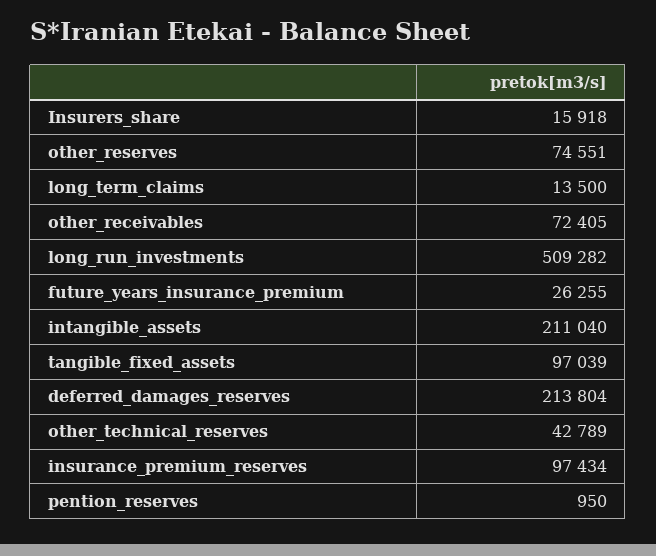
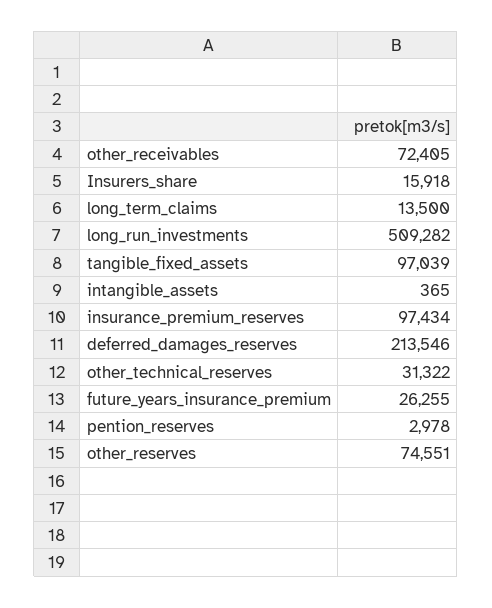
  {
    "Insurers_share": 15918,
    "other_reserves": 74551,
    "long_term_claims": 13500,
    "other_receivables": 72405,
    "long_run_investments": 509282,
    "future_years_insurance_premium": 26255,
-   "intangible_assets": 211040,
+   "intangible_assets": 365,
    "tangible_fixed_assets": 97039,
-   "deferred_damages_reserves": 213804,
+   "deferred_damages_reserves": 213546,
-   "other_technical_reserves": 42789,
+   "other_technical_reserves": 31322,
    "insurance_premium_reserves": 97434,
-   "pention_reserves": 950
+   "pention_reserves": 2978
  }

